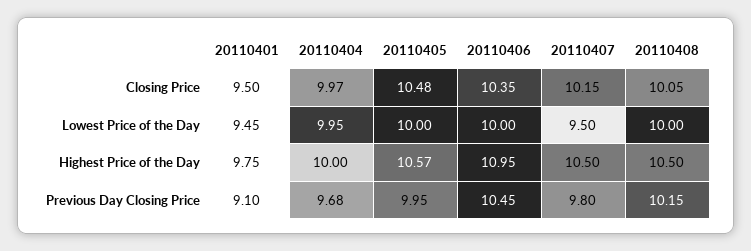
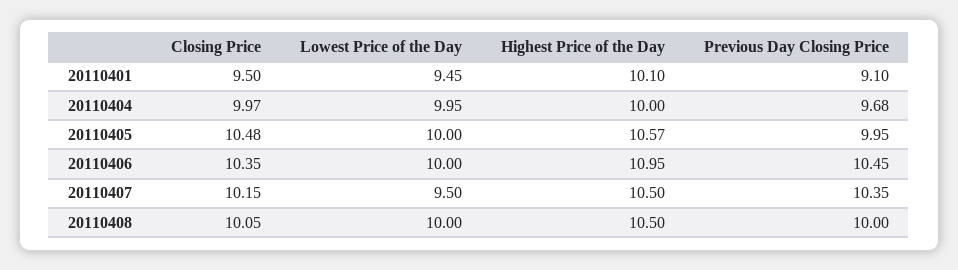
  {
    "20110401": {
      "Closing Price": 9.5,
      "Lowest Price of the Day": 9.45,
-     "Highest Price of the Day": 9.75,
+     "Highest Price of the Day": 10.1,
      "Previous Day Closing Price": 9.1
    },
    "20110404": {
      "Closing Price": 9.97,
      "Lowest Price of the Day": 9.95,
      "Highest Price of the Day": 10,
      "Previous Day Closing Price": 9.68
    },
    "20110405": {
      "Closing Price": 10.48,
      "Lowest Price of the Day": 10,
      "Highest Price of the Day": 10.57,
      "Previous Day Closing Price": 9.95
    },
    "20110406": {
      "Closing Price": 10.35,
      "Lowest Price of the Day": 10,
      "Highest Price of the Day": 10.95,
      "Previous Day Closing Price": 10.45
    },
    "20110407": {
      "Closing Price": 10.15,
      "Lowest Price of the Day": 9.5,
      "Highest Price of the Day": 10.5,
-     "Previous Day Closing Price": 9.8
+     "Previous Day Closing Price": 10.35
    },
    "20110408": {
      "Closing Price": 10.05,
      "Lowest Price of the Day": 10,
      "Highest Price of the Day": 10.5,
-     "Previous Day Closing Price": 10.15
+     "Previous Day Closing Price": 10
    }
  }

